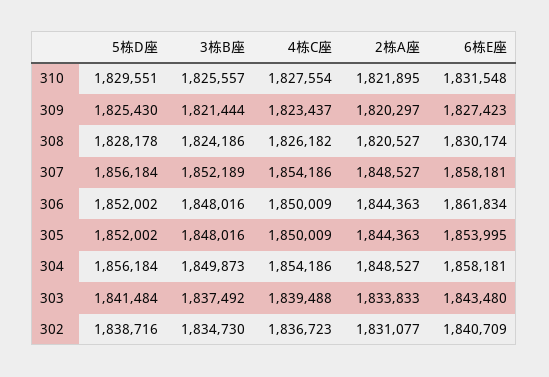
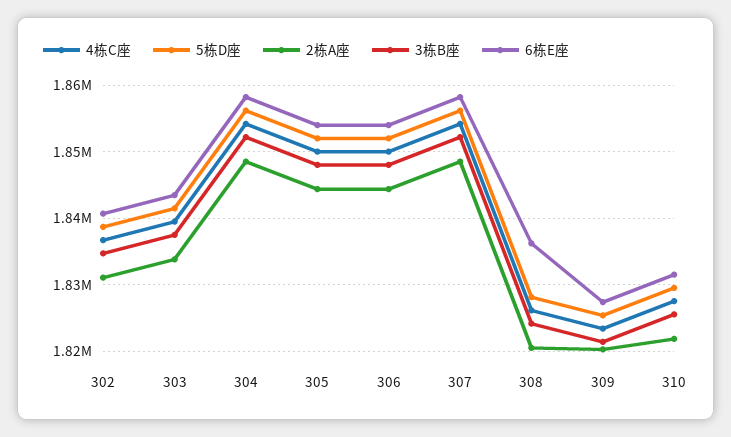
  {
    "5栋D座": {
      "310": 1829551,
      "309": 1825430,
      "308": 1828178,
      "307": 1856184,
      "306": 1852002,
      "305": 1852002,
      "304": 1856184,
      "303": 1841484,
      "302": 1838716
    },
    "3栋B座": {
      "310": 1825557,
      "309": 1821444,
      "308": 1824186,
      "307": 1852189,
      "306": 1848016,
      "305": 1848016,
-     "304": 1849873,
+     "304": 1852000,
      "303": 1837492,
      "302": 1834730
    },
    "4栋C座": {
      "310": 1827554,
      "309": 1823437,
      "308": 1826182,
      "307": 1854186,
      "306": 1850009,
      "305": 1850009,
      "304": 1854186,
      "303": 1839488,
      "302": 1836723
    },
    "2栋A座": {
      "310": 1821895,
      "309": 1820297,
      "308": 1820527,
      "307": 1848527,
      "306": 1844363,
      "305": 1844363,
      "304": 1848527,
      "303": 1833833,
      "302": 1831077
    },
    "6栋E座": {
      "310": 1831548,
      "309": 1827423,
-     "308": 1830174,
+     "308": 1836000,
      "307": 1858181,
-     "306": 1861834,
+     "306": 1854000,
      "305": 1853995,
      "304": 1858181,
      "303": 1843480,
      "302": 1840709
    }
  }

